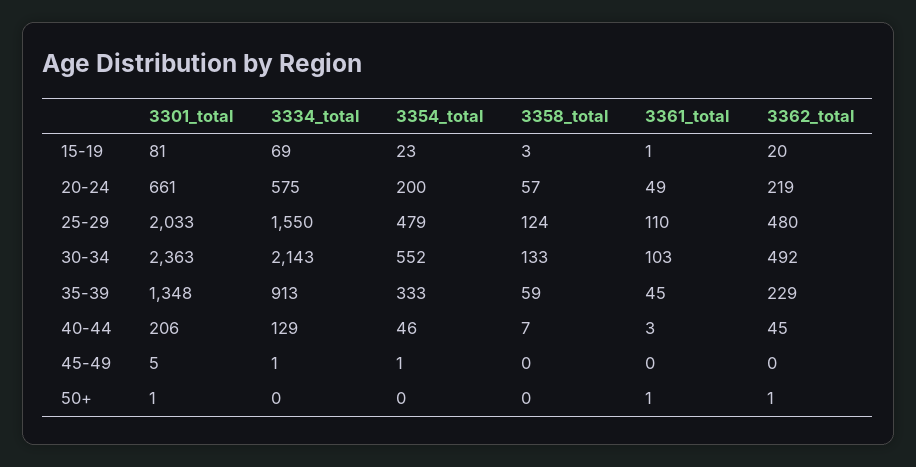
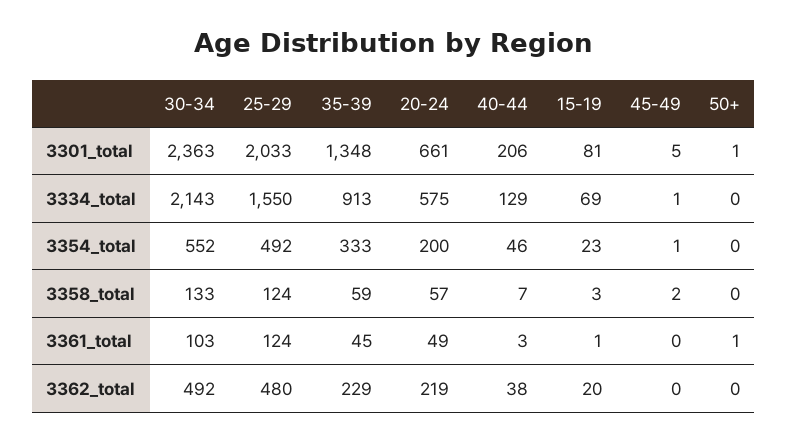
  {
    "3301_total": {
      "15-19": 81,
      "20-24": 661,
      "25-29": 2033,
      "30-34": 2363,
      "35-39": 1348,
      "40-44": 206,
      "45-49": 5,
      "50+": 1
    },
    "3334_total": {
      "15-19": 69,
      "20-24": 575,
      "25-29": 1550,
      "30-34": 2143,
      "35-39": 913,
      "40-44": 129,
      "45-49": 1,
      "50+": 0
    },
    "3354_total": {
      "15-19": 23,
      "20-24": 200,
-     "25-29": 479,
+     "25-29": 492,
      "30-34": 552,
      "35-39": 333,
      "40-44": 46,
      "45-49": 1,
      "50+": 0
    },
    "3358_total": {
      "15-19": 3,
      "20-24": 57,
      "25-29": 124,
      "30-34": 133,
      "35-39": 59,
      "40-44": 7,
-     "45-49": 0,
+     "45-49": 2,
      "50+": 0
    },
    "3361_total": {
      "15-19": 1,
      "20-24": 49,
-     "25-29": 110,
+     "25-29": 124,
      "30-34": 103,
      "35-39": 45,
      "40-44": 3,
      "45-49": 0,
      "50+": 1
    },
    "3362_total": {
      "15-19": 20,
      "20-24": 219,
      "25-29": 480,
      "30-34": 492,
      "35-39": 229,
-     "40-44": 45,
+     "40-44": 38,
      "45-49": 0,
-     "50+": 1
+     "50+": 0
    }
  }

